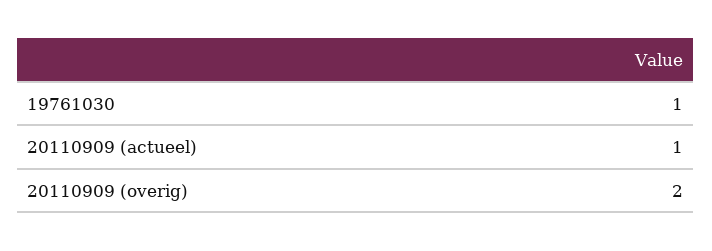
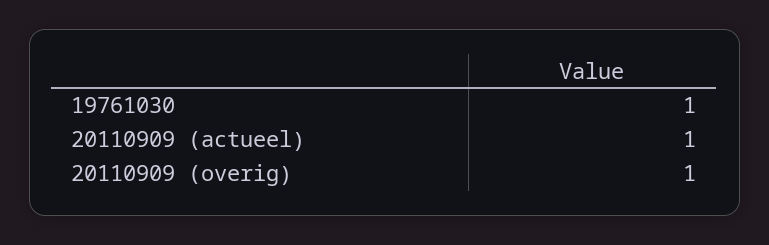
  {
    "19761030": 1,
    "20110909 (actueel)": 1,
-   "20110909 (overig)": 2
+   "20110909 (overig)": 1
  }

